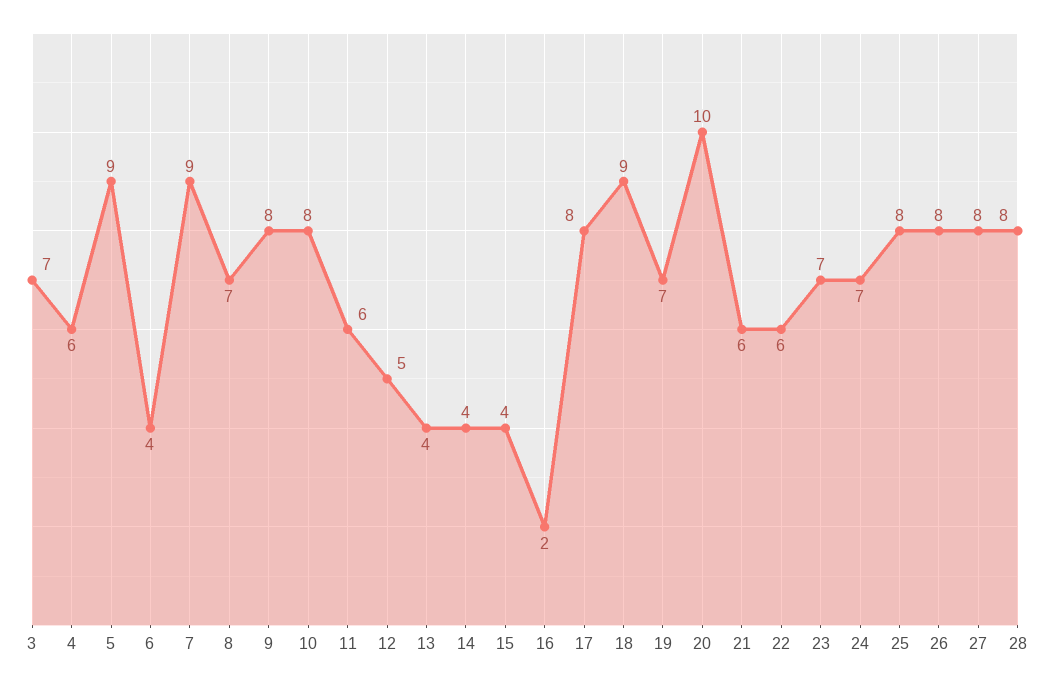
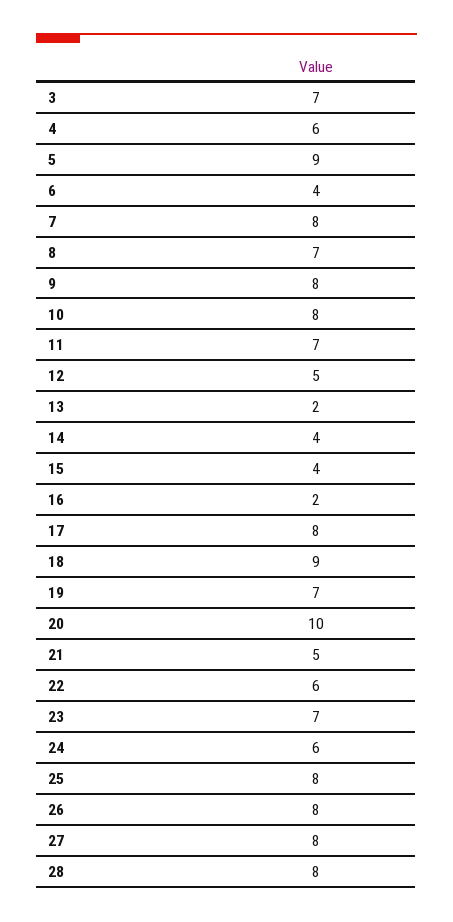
  {
    "3": 7,
    "4": 6,
    "5": 9,
    "6": 4,
-   "7": 9,
+   "7": 8,
    "8": 7,
    "9": 8,
    "10": 8,
-   "11": 6,
+   "11": 7,
    "12": 5,
-   "13": 4,
+   "13": 2,
    "14": 4,
    "15": 4,
    "16": 2,
    "17": 8,
    "18": 9,
    "19": 7,
    "20": 10,
-   "21": 6,
+   "21": 5,
    "22": 6,
    "23": 7,
-   "24": 7,
+   "24": 6,
    "25": 8,
    "26": 8,
    "27": 8,
    "28": 8
  }

